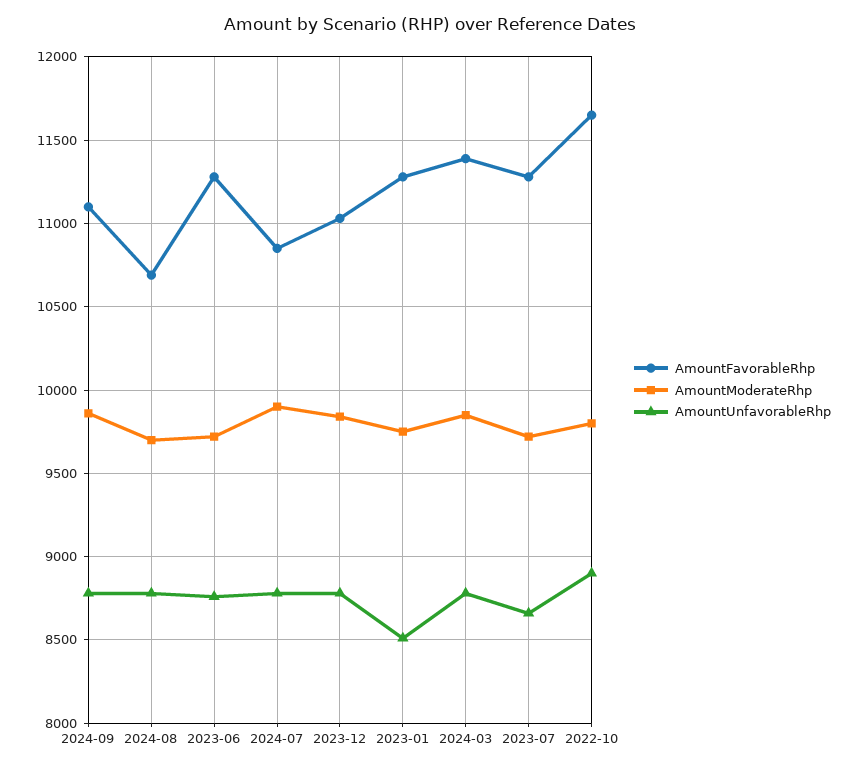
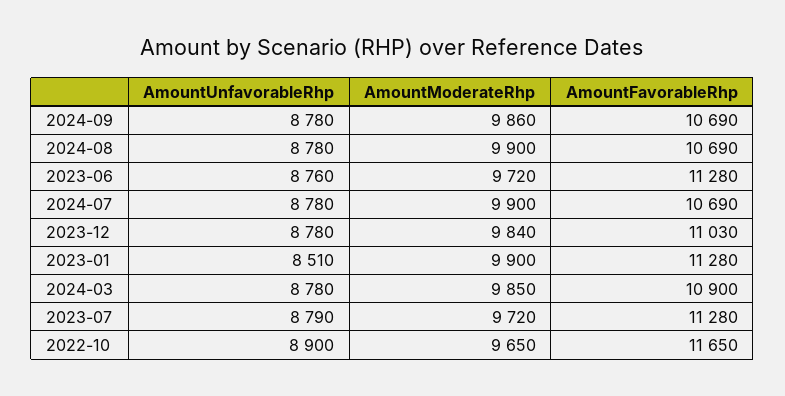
  {
    "AmountFavorableRhp": {
-     "2024-09": 11100,
+     "2024-09": 10690,
      "2024-08": 10690,
      "2023-06": 11280,
-     "2024-07": 10850,
+     "2024-07": 10690,
      "2023-12": 11030,
      "2023-01": 11280,
-     "2024-03": 11400,
+     "2024-03": 10900,
      "2023-07": 11280,
      "2022-10": 11650
    },
    "AmountModerateRhp": {
      "2024-09": 9860,
-     "2024-08": 9700,
+     "2024-08": 9900,
      "2023-06": 9720,
      "2024-07": 9900,
      "2023-12": 9840,
-     "2023-01": 9750,
+     "2023-01": 9900,
      "2024-03": 9850,
      "2023-07": 9720,
-     "2022-10": 9800
+     "2022-10": 9650
    },
    "AmountUnfavorableRhp": {
      "2024-09": 8780,
      "2024-08": 8780,
      "2023-06": 8760,
      "2024-07": 8780,
      "2023-12": 8780,
      "2023-01": 8510,
      "2024-03": 8780,
-     "2023-07": 8650,
+     "2023-07": 8790,
      "2022-10": 8900
    }
  }

